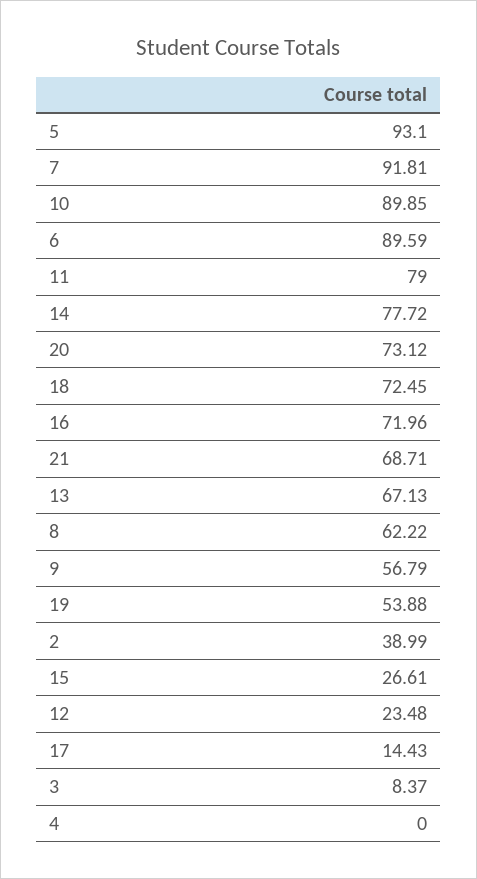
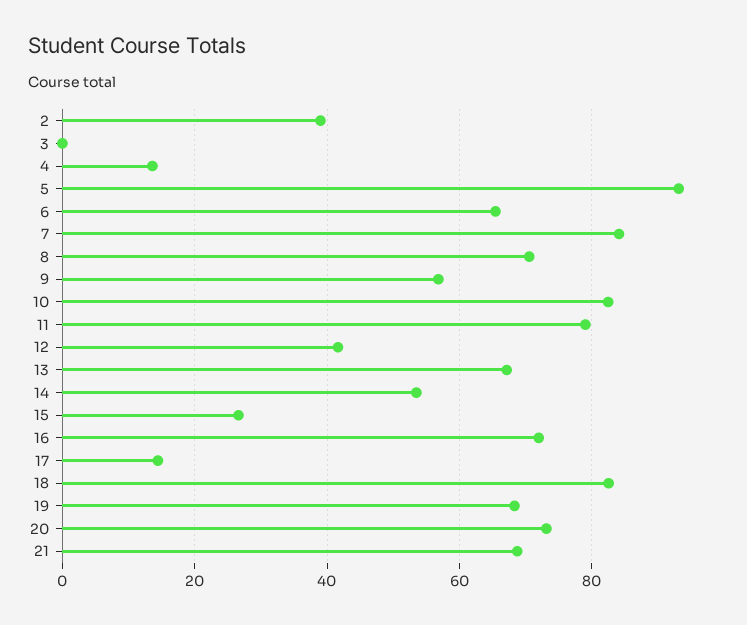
  {
    "5": 93.1,
-   "7": 91.81,
+   "7": 84,
-   "10": 89.85,
+   "10": 82,
-   "6": 89.59,
+   "6": 66,
    "11": 79,
-   "14": 77.72,
+   "14": 54,
    "20": 73.12,
-   "18": 72.45,
+   "18": 82,
    "16": 71.96,
    "21": 68.71,
    "13": 67.13,
-   "8": 62.22,
+   "8": 70,
    "9": 56.79,
-   "19": 53.88,
+   "19": 68,
    "2": 38.99,
    "15": 26.61,
-   "12": 23.48,
+   "12": 42,
    "17": 14.43,
-   "3": 8.37,
+   "3": 0,
-   "4": 0
+   "4": 14
  }

